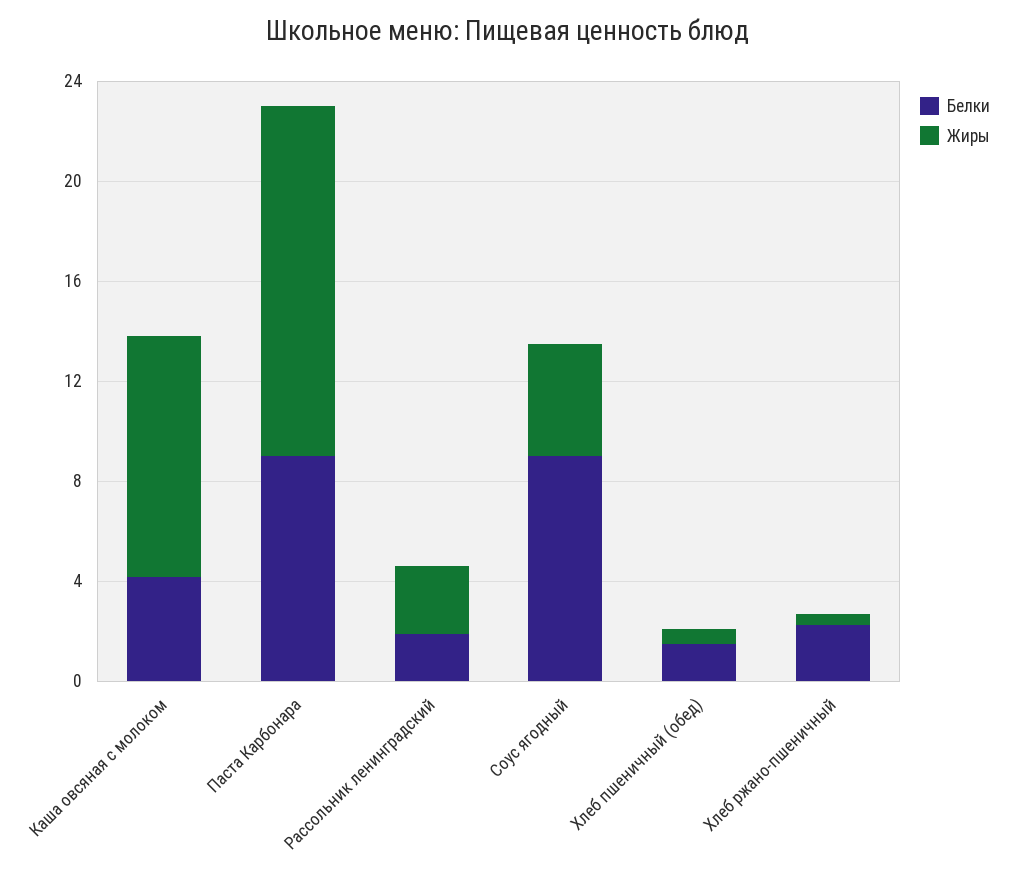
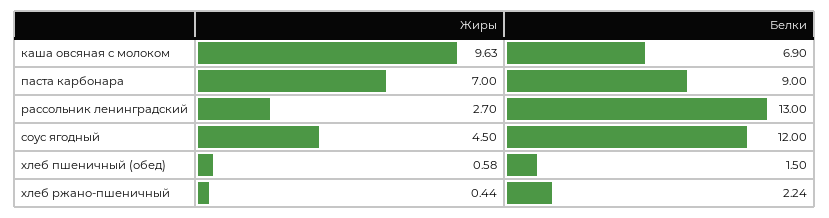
  {
    "Белки": {
-     "Каша овсяная с молоком": 4,
+     "Каша овсяная с молоком": 6.9,
      "Паста Карбонара": 9,
-     "Рассольник ленинградский": 2,
+     "Рассольник ленинградский": 13,
-     "Соус ягодный": 9,
+     "Соус ягодный": 12,
      "Хлеб пшеничный (обед)": 1.5,
      "Хлеб ржано-пшеничный": 2.24
    },
    "Жиры": {
      "Каша овсяная с молоком": 9.63,
-     "Паста Карбонара": 14,
+     "Паста Карбонара": 7,
      "Рассольник ленинградский": 2.7,
      "Соус ягодный": 4.5,
      "Хлеб пшеничный (обед)": 0.58,
      "Хлеб ржано-пшеничный": 0.44
    }
  }

